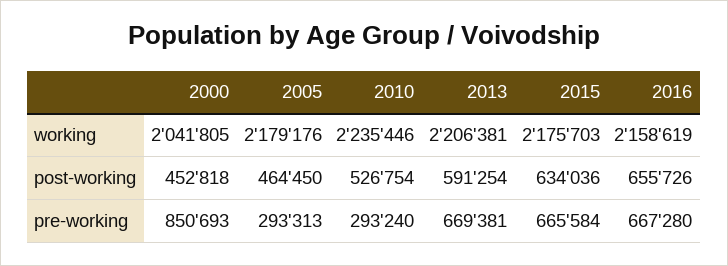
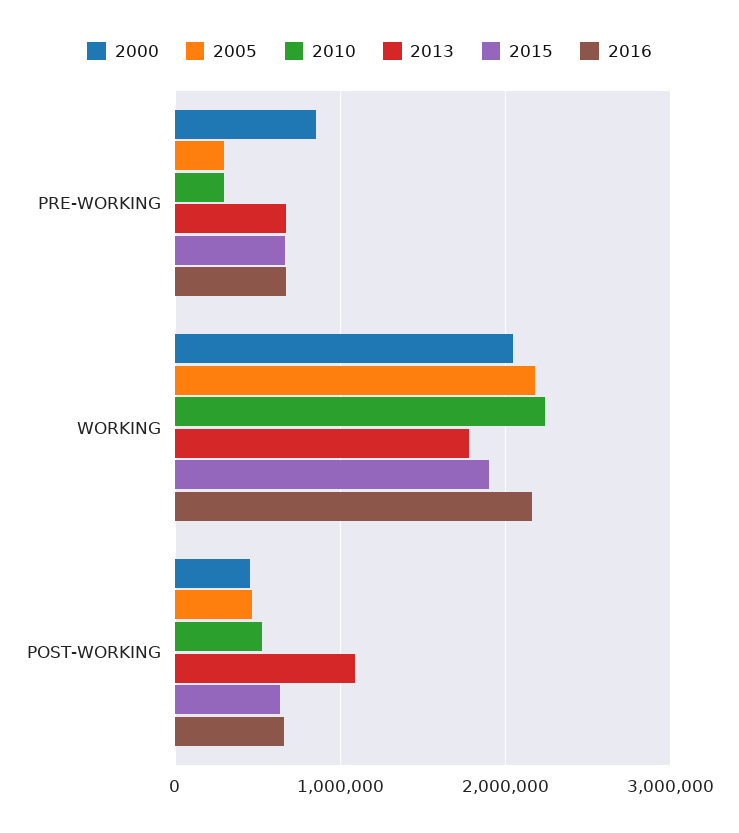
  {
    "2000": {
      "working": 2041805,
      "post-working": 452818,
      "pre-working": 850693
    },
    "2005": {
      "working": 2179176,
      "post-working": 464450,
      "pre-working": 293313
    },
    "2010": {
      "working": 2235446,
      "post-working": 526754,
      "pre-working": 293240
    },
    "2013": {
-     "working": 2206381,
+     "working": 1800000,
-     "post-working": 591254,
+     "post-working": 1100000,
      "pre-working": 669381
    },
    "2015": {
-     "working": 2175703,
+     "working": 1900000,
      "post-working": 634036,
      "pre-working": 665584
    },
    "2016": {
      "working": 2158619,
      "post-working": 655726,
      "pre-working": 667280
    }
  }

